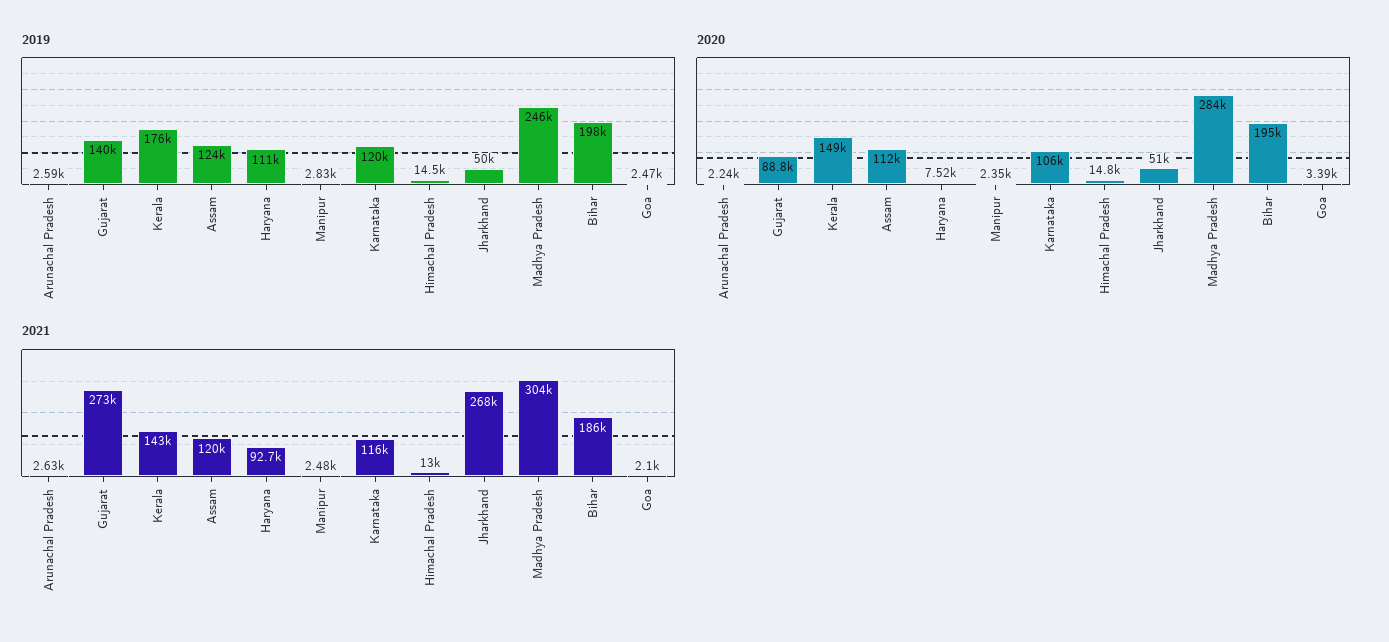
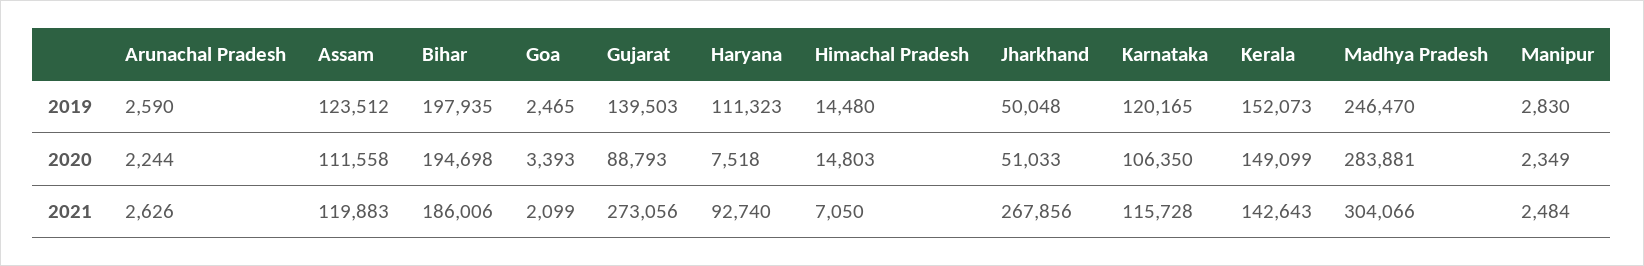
  {
    "2019": {
      "Arunachal Pradesh": 2590,
      "Gujarat": 139503,
-     "Kerala": 176000,
+     "Kerala": 152073,
      "Assam": 123512,
      "Haryana": 111323,
      "Manipur": 2830,
      "Karnataka": 120165,
      "Himachal Pradesh": 14480,
      "Jharkhand": 50048,
      "Madhya Pradesh": 246470,
      "Bihar": 197935,
      "Goa": 2465
    },
    "2020": {
      "Arunachal Pradesh": 2244,
      "Gujarat": 88793,
      "Kerala": 149099,
      "Assam": 111558,
      "Haryana": 7518,
      "Manipur": 2349,
      "Karnataka": 106350,
      "Himachal Pradesh": 14803,
      "Jharkhand": 51033,
      "Madhya Pradesh": 283881,
      "Bihar": 194698,
      "Goa": 3393
    },
    "2021": {
      "Arunachal Pradesh": 2626,
      "Gujarat": 273056,
      "Kerala": 142643,
      "Assam": 119883,
      "Haryana": 92740,
      "Manipur": 2484,
      "Karnataka": 115728,
-     "Himachal Pradesh": 13000,
+     "Himachal Pradesh": 7050,
      "Jharkhand": 267856,
      "Madhya Pradesh": 304066,
      "Bihar": 186006,
      "Goa": 2099
    }
  }

